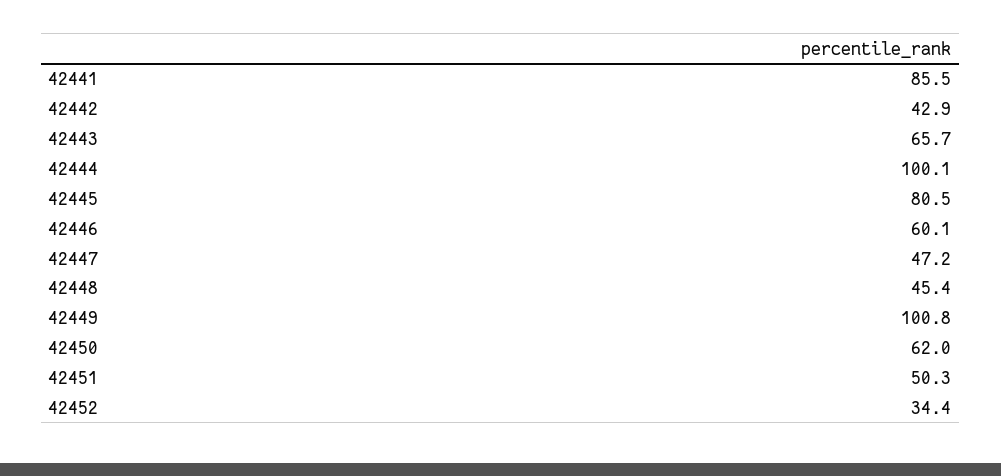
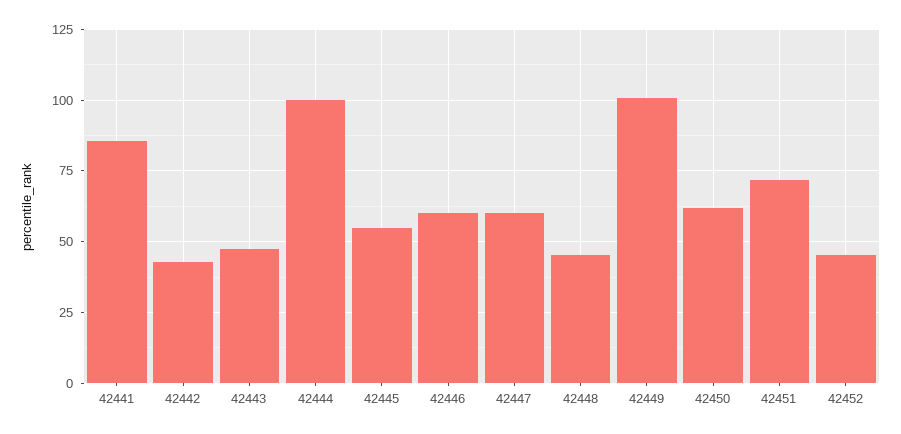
  {
    "42441": 85.5,
    "42442": 42.9,
-   "42443": 65.7,
+   "42443": 47.5,
    "42444": 100.1,
-   "42445": 80.5,
+   "42445": 55,
    "42446": 60.1,
-   "42447": 47.2,
+   "42447": 60,
    "42448": 45.4,
    "42449": 100.8,
    "42450": 62,
-   "42451": 50.3,
+   "42451": 72.5,
-   "42452": 34.4
+   "42452": 45
  }

